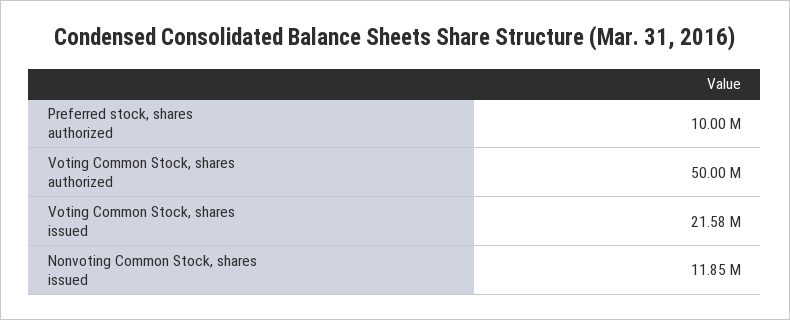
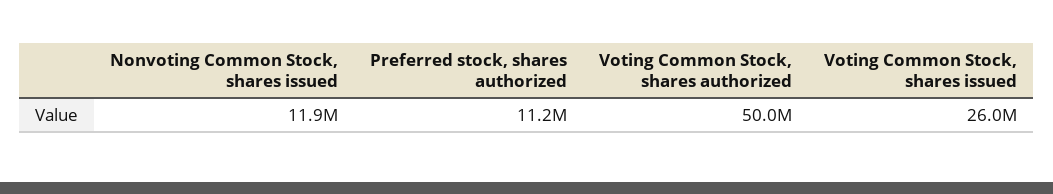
  {
-   "Preferred stock, shares authorized": 10000000,
+   "Preferred stock, shares authorized": 11200000,
    "Voting Common Stock, shares authorized": 50000000,
-   "Voting Common Stock, shares issued": 21580000,
+   "Voting Common Stock, shares issued": 26000000,
    "Nonvoting Common Stock, shares issued": 11850000
  }

